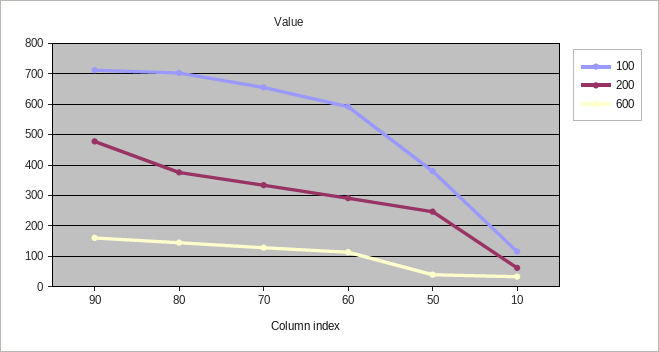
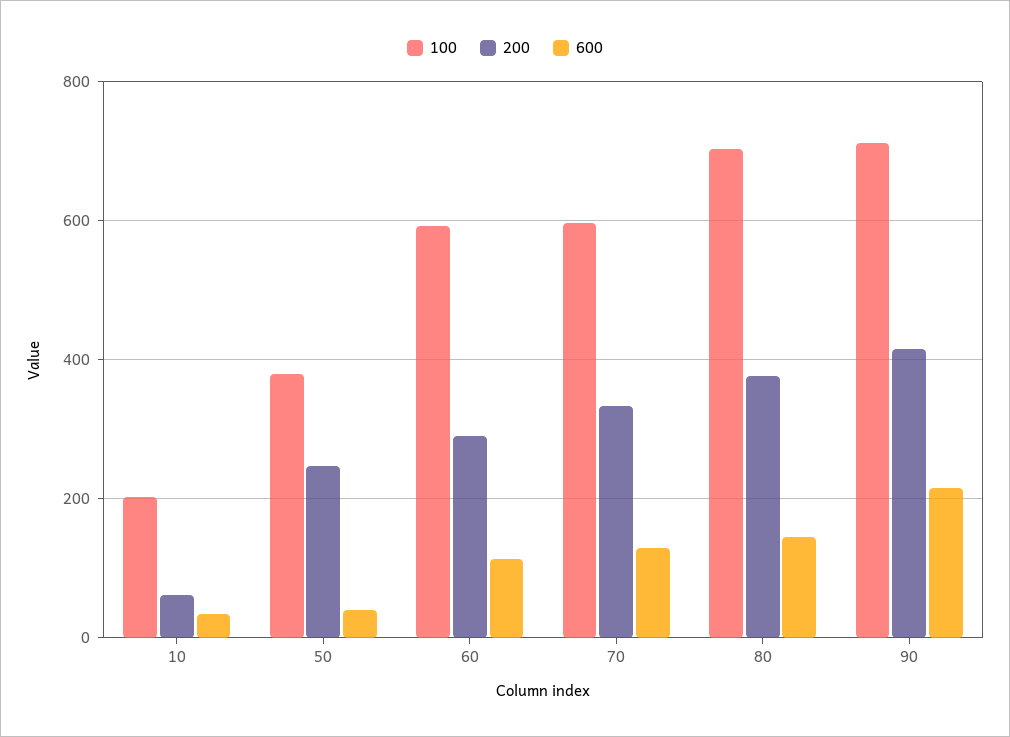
  {
    "100": {
      "90": 720,
      "80": 700,
-     "70": 660,
+     "70": 600,
      "60": 600,
      "50": 380,
-     "10": 120
+     "10": 200
    },
    "200": {
-     "90": 480,
+     "90": 420,
      "80": 380,
      "70": 340,
      "60": 300,
      "50": 240,
      "10": 60
    },
    "600": {
-     "90": 160,
+     "90": 220,
      "80": 140,
      "70": 120,
      "60": 120,
      "50": 40,
      "10": 40
    }
  }

